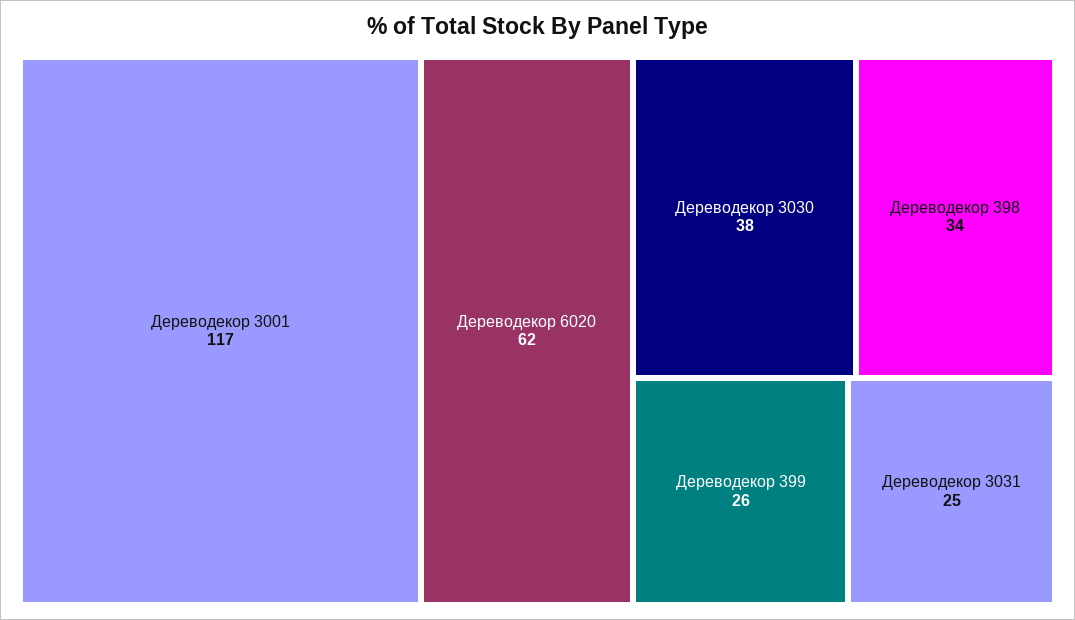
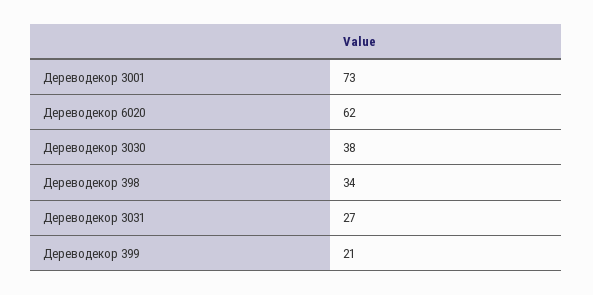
  {
-   "Дереводекор 3001": 117,
+   "Дереводекор 3001": 73,
    "Дереводекор 6020": 62,
    "Дереводекор 3030": 38,
    "Дереводекор 398": 34,
-   "Дереводекор 399": 26,
+   "Дереводекор 399": 21,
-   "Дереводекор 3031": 25
+   "Дереводекор 3031": 27
  }

